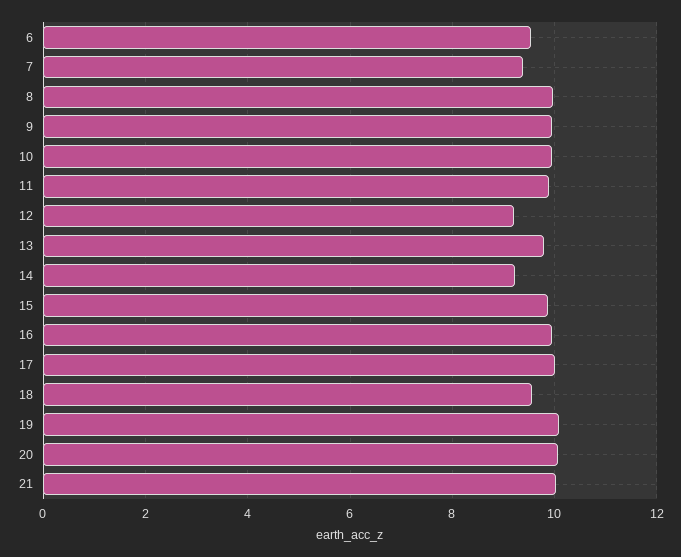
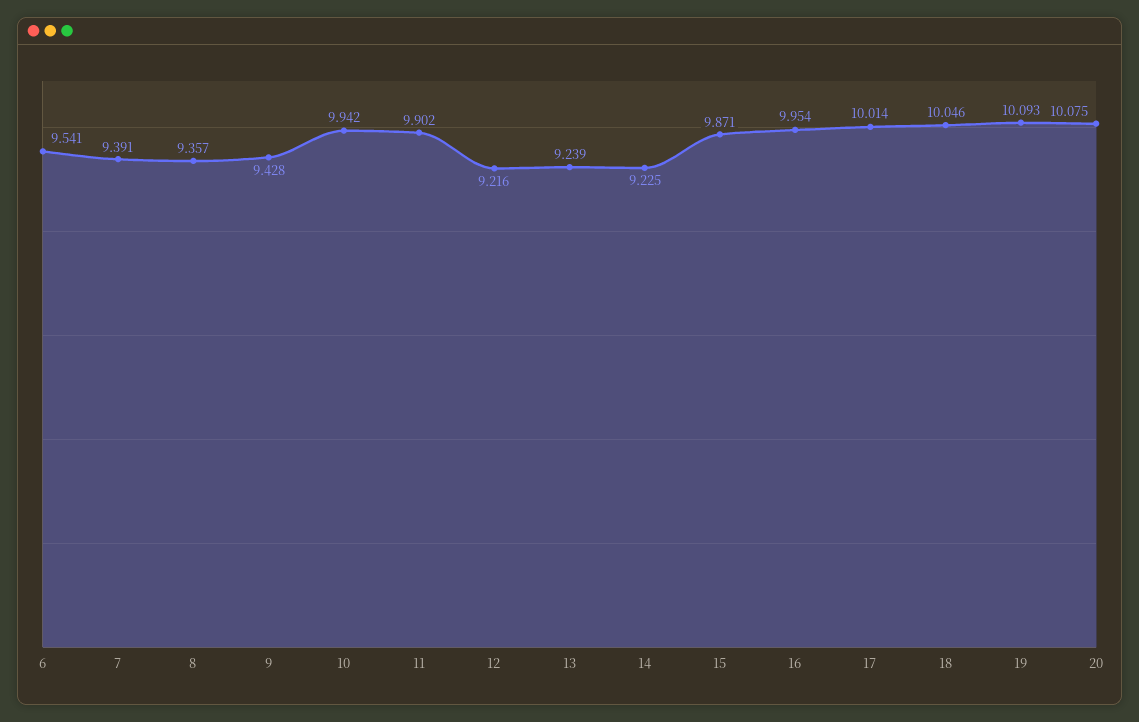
  {
    "6": 9.541,
    "7": 9.391,
-   "8": 10,
+   "8": 9.357,
-   "9": 10,
+   "9": 9.428,
    "10": 9.942,
    "11": 9.902,
    "12": 9.216,
-   "13": 9.8,
+   "13": 9.239,
    "14": 9.225,
    "15": 9.871,
    "16": 9.954,
    "17": 10.014,
-   "18": 9.6,
+   "18": 10.046,
    "19": 10.093,
-   "20": 10.075,
+   "20": 10.075
-   "21": 10
  }

